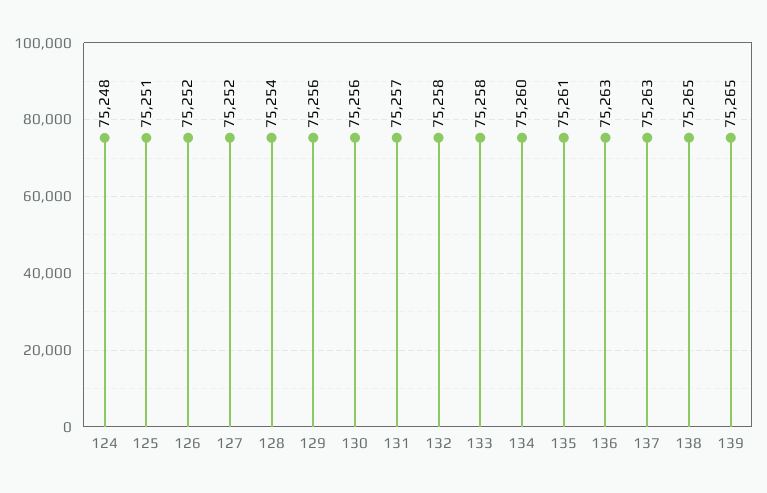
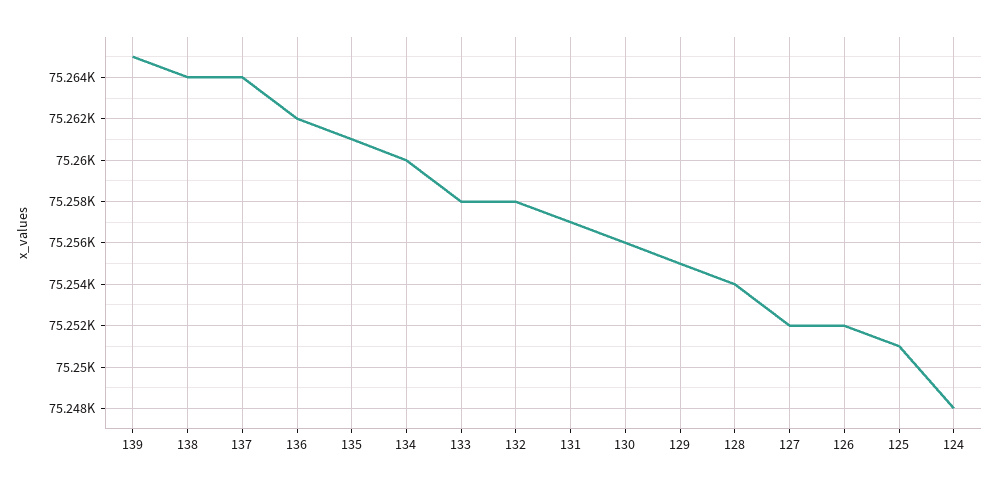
  {
    "124": 75248,
    "125": 75251,
    "126": 75252,
    "127": 75252,
    "128": 75254,
-   "129": 75256,
+   "129": 75255,
    "130": 75256,
    "131": 75257,
    "132": 75258,
    "133": 75258,
    "134": 75260,
    "135": 75261,
-   "136": 75263,
+   "136": 75262,
-   "137": 75263,
+   "137": 75264,
-   "138": 75265,
+   "138": 75264,
    "139": 75265
  }

